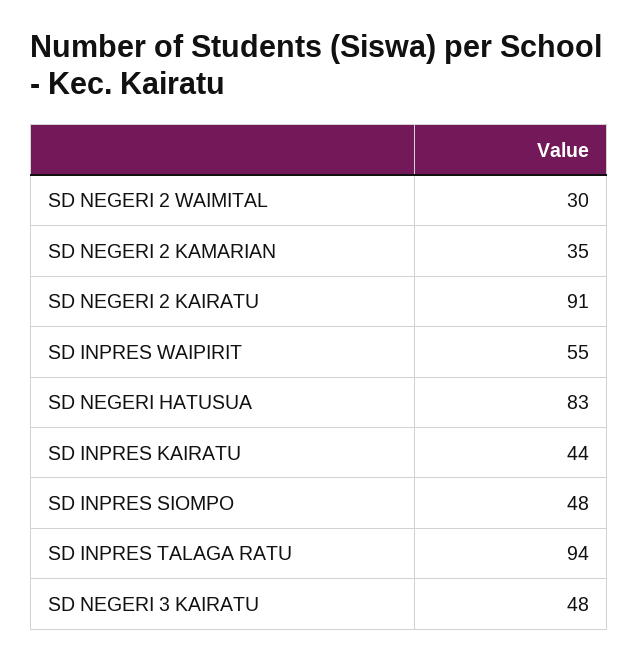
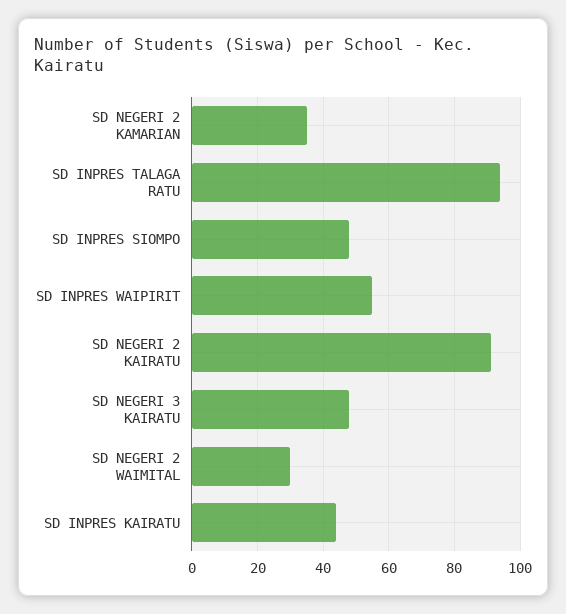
  {
    "SD NEGERI 2 WAIMITAL": 30,
    "SD NEGERI 2 KAMARIAN": 35,
    "SD NEGERI 2 KAIRATU": 91,
    "SD INPRES WAIPIRIT": 55,
-   "SD NEGERI HATUSUA": 83,
    "SD INPRES KAIRATU": 44,
    "SD INPRES SIOMPO": 48,
    "SD INPRES TALAGA RATU": 94,
    "SD NEGERI 3 KAIRATU": 48
  }

